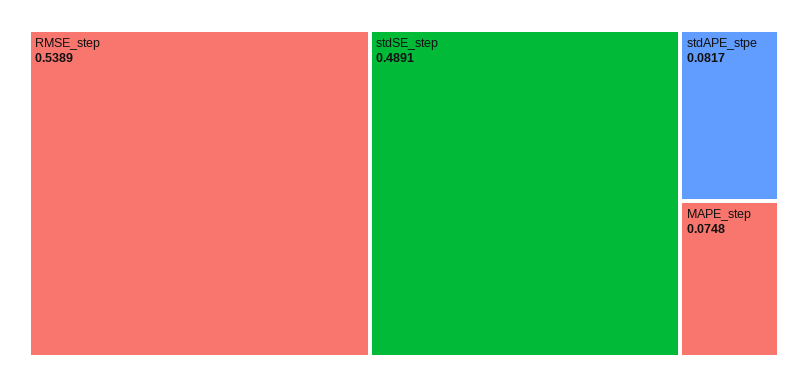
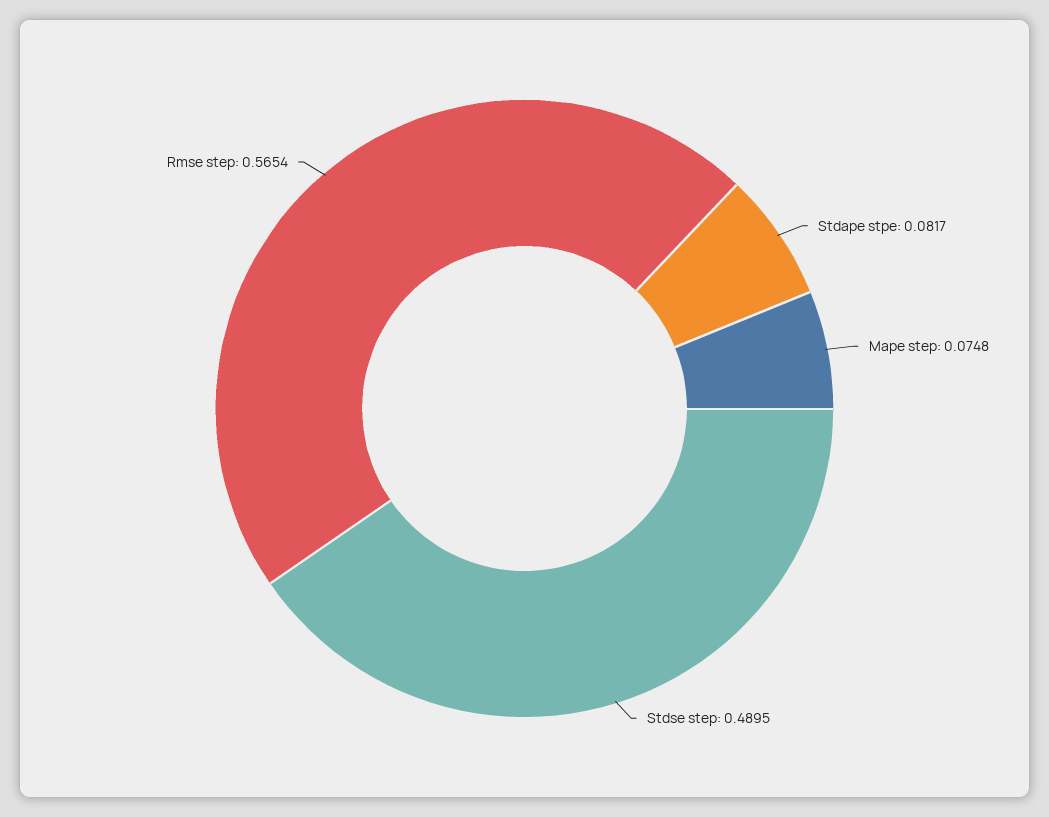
  {
-   "RMSE_step": 0.5389,
+   "RMSE_step": 0.5654,
-   "stdSE_step": 0.4891,
+   "stdSE_step": 0.4895,
    "stdAPE_stpe": 0.0817,
    "MAPE_step": 0.0748
  }

